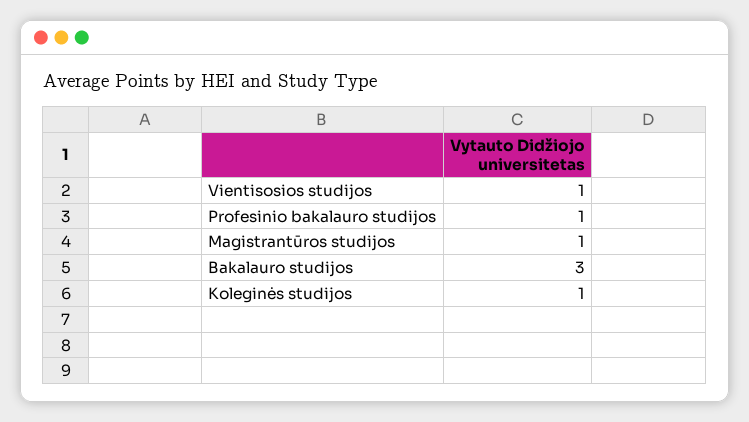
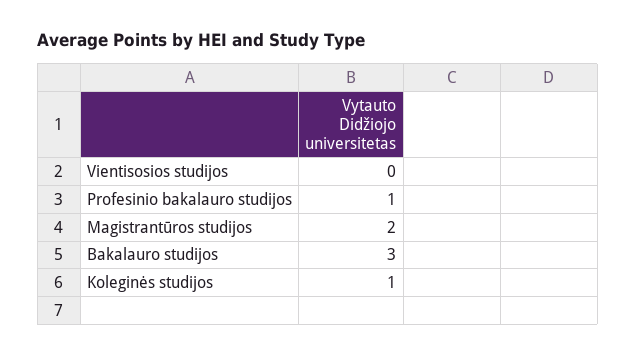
  {
-   "Vientisosios studijos": 1,
+   "Vientisosios studijos": 0,
    "Profesinio bakalauro studijos": 1,
-   "Magistrantūros studijos": 1,
+   "Magistrantūros studijos": 2,
    "Bakalauro studijos": 3,
    "Koleginės studijos": 1
  }

